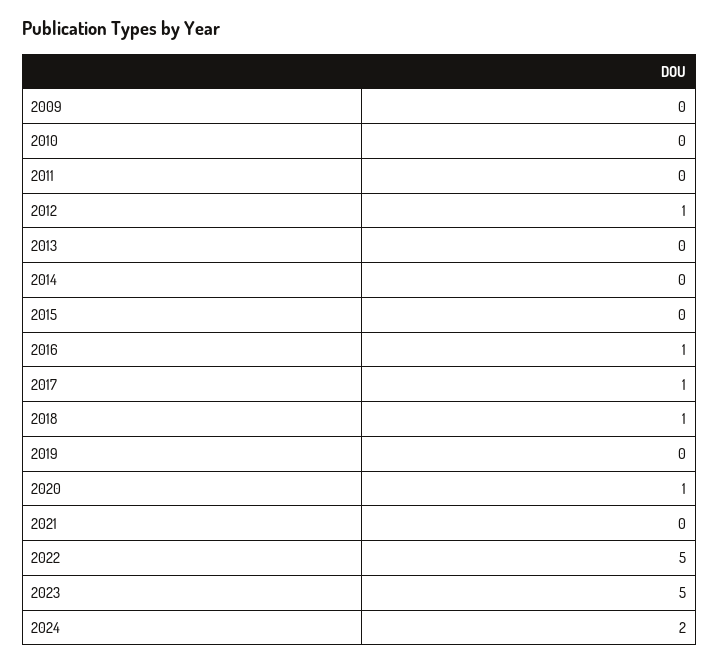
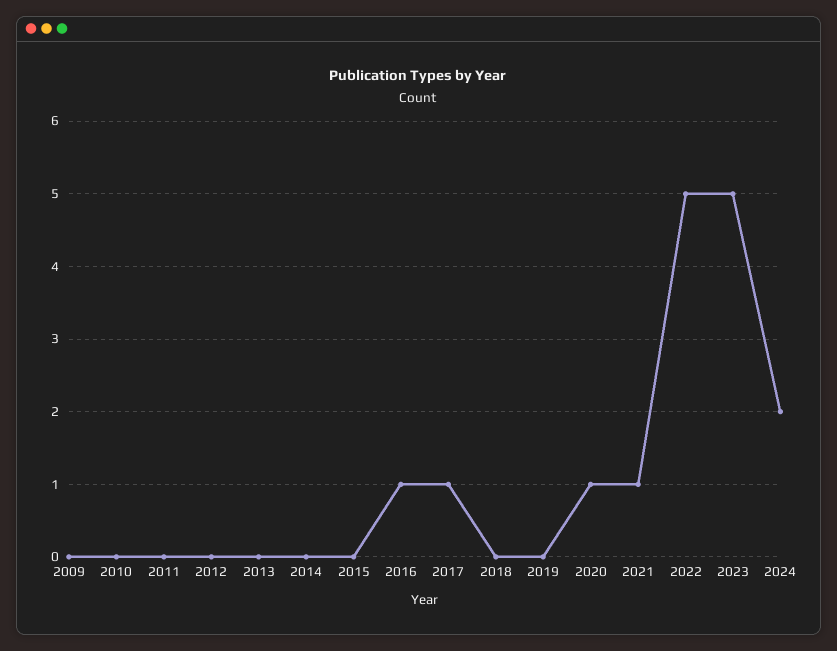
  {
    "2009": 0,
    "2010": 0,
    "2011": 0,
-   "2012": 1,
+   "2012": 0,
    "2013": 0,
    "2014": 0,
    "2015": 0,
    "2016": 1,
    "2017": 1,
-   "2018": 1,
+   "2018": 0,
    "2019": 0,
    "2020": 1,
-   "2021": 0,
+   "2021": 1,
    "2022": 5,
    "2023": 5,
    "2024": 2
  }

